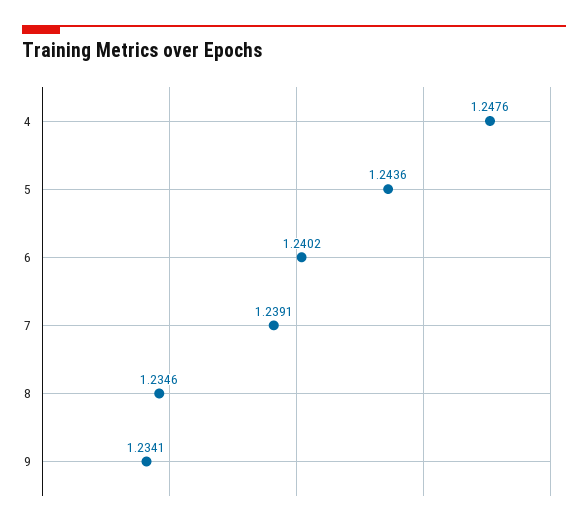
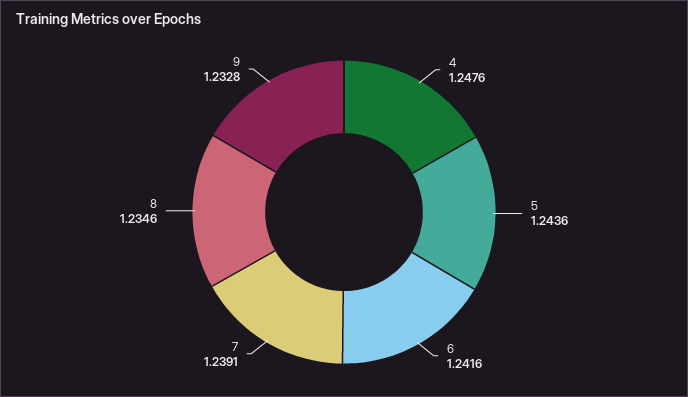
  {
    "4": 1.2476,
    "5": 1.2436,
-   "6": 1.2402,
+   "6": 1.2416,
    "7": 1.2391,
    "8": 1.2346,
-   "9": 1.2341
+   "9": 1.2328
  }

